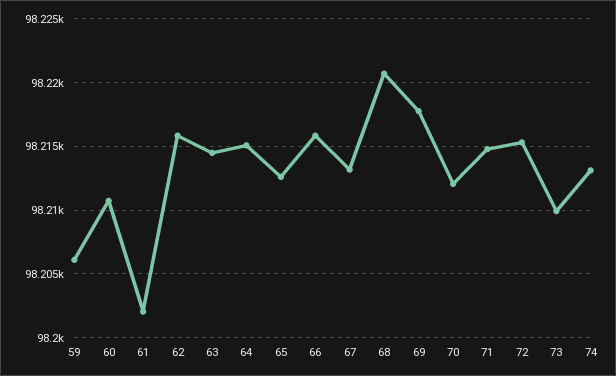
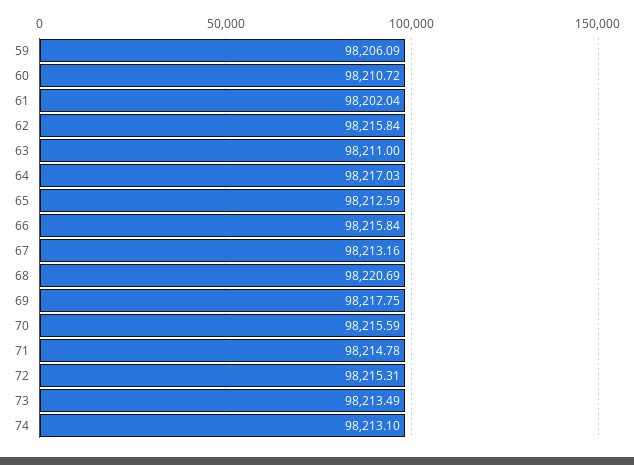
  {
    "59": 98206.09,
    "60": 98210.72,
    "61": 98202.04,
    "62": 98215.84,
-   "63": 98214.5,
+   "63": 98211,
-   "64": 98215,
+   "64": 98217.03,
    "65": 98212.59,
    "66": 98215.84,
    "67": 98213.16,
    "68": 98220.69,
    "69": 98217.75,
-   "70": 98212,
+   "70": 98215.59,
    "71": 98214.78,
    "72": 98215.31,
-   "73": 98210,
+   "73": 98213.49,
    "74": 98213.1
  }

